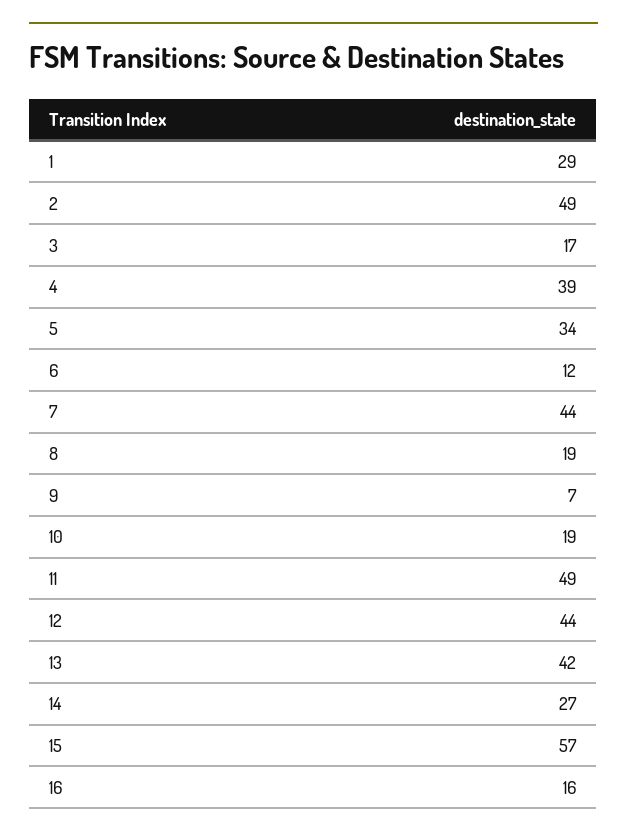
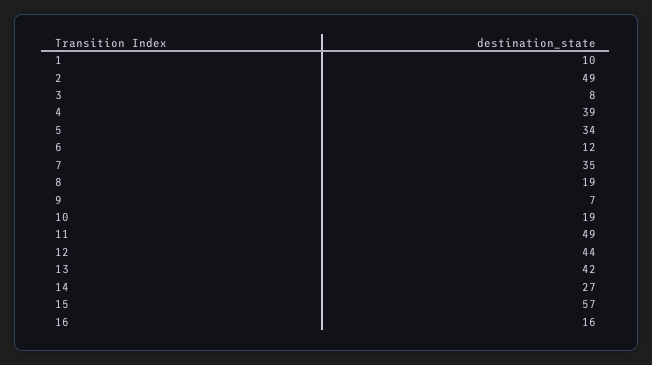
  {
-   "1": 29,
+   "1": 10,
    "2": 49,
-   "3": 17,
+   "3": 8,
    "4": 39,
    "5": 34,
    "6": 12,
-   "7": 44,
+   "7": 35,
    "8": 19,
    "9": 7,
    "10": 19,
    "11": 49,
    "12": 44,
    "13": 42,
    "14": 27,
    "15": 57,
    "16": 16
  }

